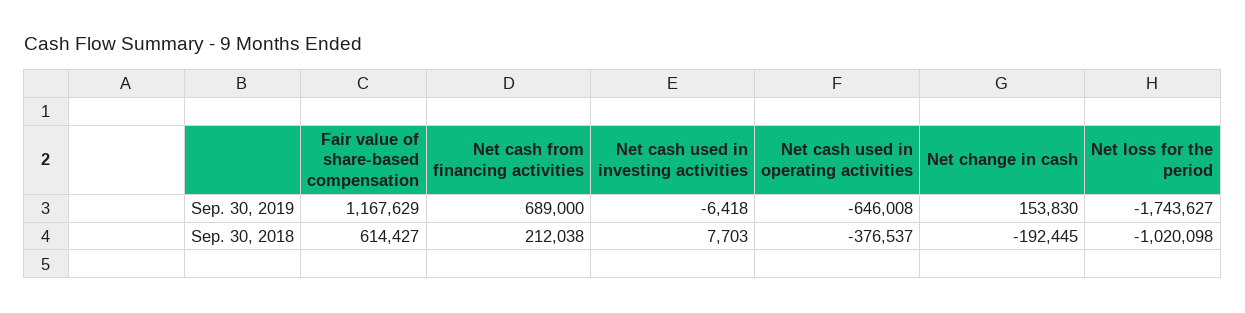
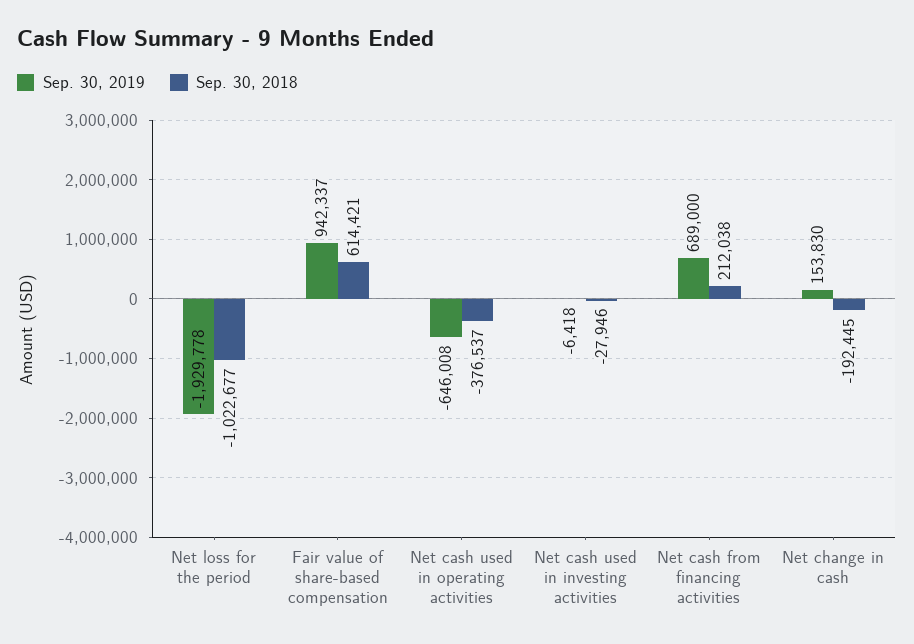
  {
    "Sep. 30, 2019": {
-     "Fair value of share-based compensation": 1167629,
+     "Fair value of share-based compensation": 942337,
      "Net cash from financing activities": 689000,
      "Net cash used in investing activities": -6418,
      "Net cash used in operating activities": -646008,
      "Net change in cash": 153830,
-     "Net loss for the period": -1743627
+     "Net loss for the period": -1929778
    },
    "Sep. 30, 2018": {
-     "Fair value of share-based compensation": 614427,
+     "Fair value of share-based compensation": 614421,
      "Net cash from financing activities": 212038,
-     "Net cash used in investing activities": 7703,
+     "Net cash used in investing activities": -27946,
      "Net cash used in operating activities": -376537,
      "Net change in cash": -192445,
-     "Net loss for the period": -1020098
+     "Net loss for the period": -1022677
    }
  }

